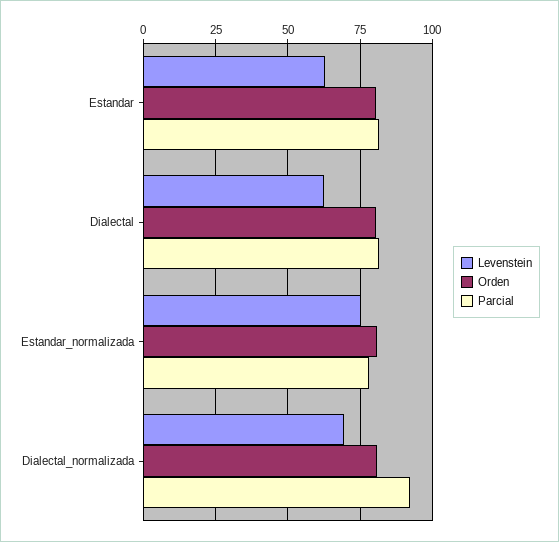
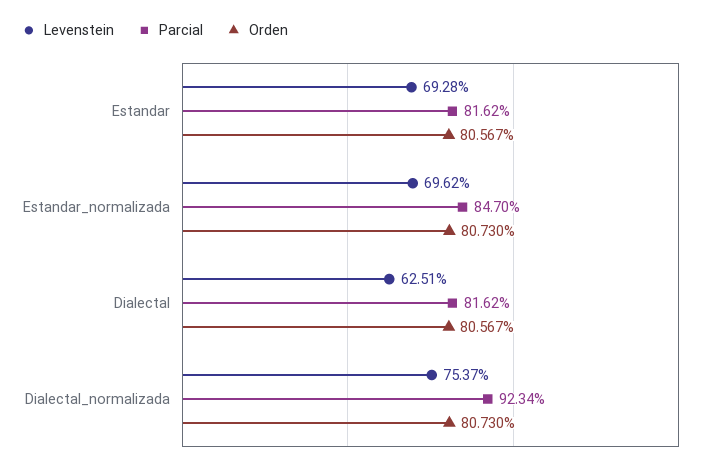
  {
    "Levenstein": {
-     "Estandar": 62.5,
+     "Estandar": 69.28,
      "Dialectal": 62.51,
-     "Estandar_normalizada": 75,
+     "Estandar_normalizada": 69.62,
-     "Dialectal_normalizada": 70
+     "Dialectal_normalizada": 75.37
    },
    "Orden": {
      "Estandar": 80.567,
      "Dialectal": 80.567,
      "Estandar_normalizada": 80.73,
      "Dialectal_normalizada": 80.73
    },
    "Parcial": {
      "Estandar": 81.62,
      "Dialectal": 81.62,
-     "Estandar_normalizada": 77.5,
+     "Estandar_normalizada": 84.7,
      "Dialectal_normalizada": 92.34
    }
  }

